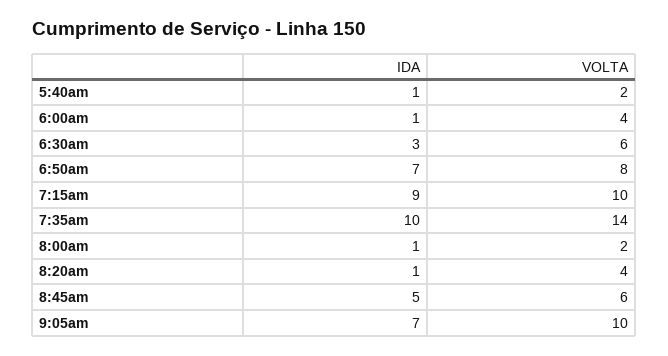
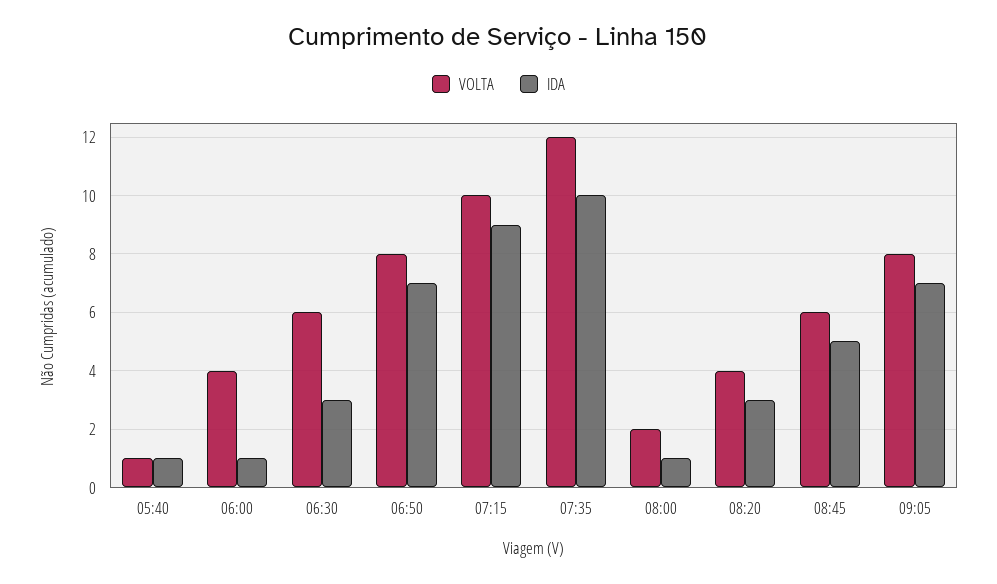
  {
    "IDA": {
      "5:40am": 1,
      "6:00am": 1,
      "6:30am": 3,
      "6:50am": 7,
      "7:15am": 9,
      "7:35am": 10,
      "8:00am": 1,
-     "8:20am": 1,
+     "8:20am": 3,
      "8:45am": 5,
      "9:05am": 7
    },
    "VOLTA": {
-     "5:40am": 2,
+     "5:40am": 1,
      "6:00am": 4,
      "6:30am": 6,
      "6:50am": 8,
      "7:15am": 10,
-     "7:35am": 14,
+     "7:35am": 12,
      "8:00am": 2,
      "8:20am": 4,
      "8:45am": 6,
-     "9:05am": 10
+     "9:05am": 8
    }
  }

